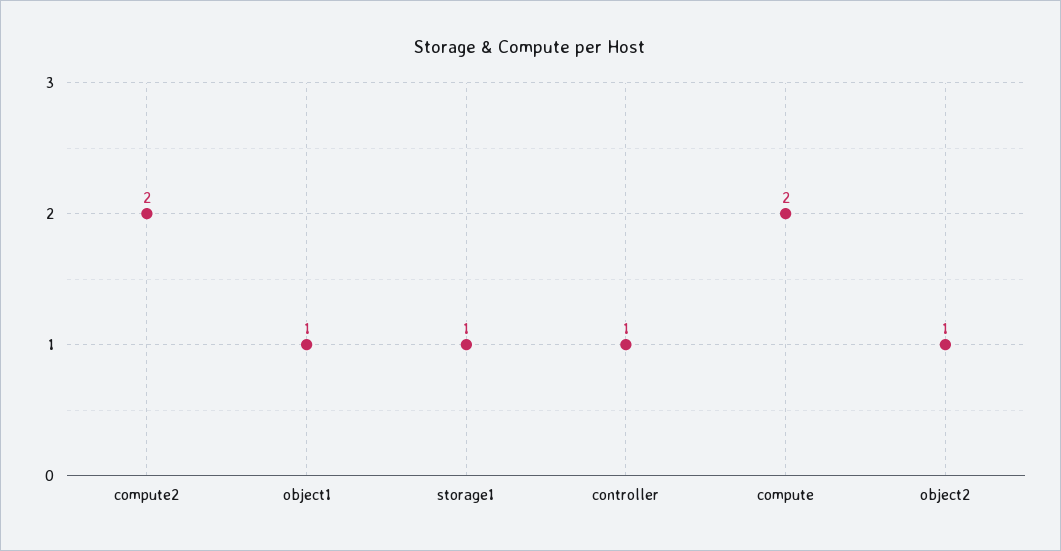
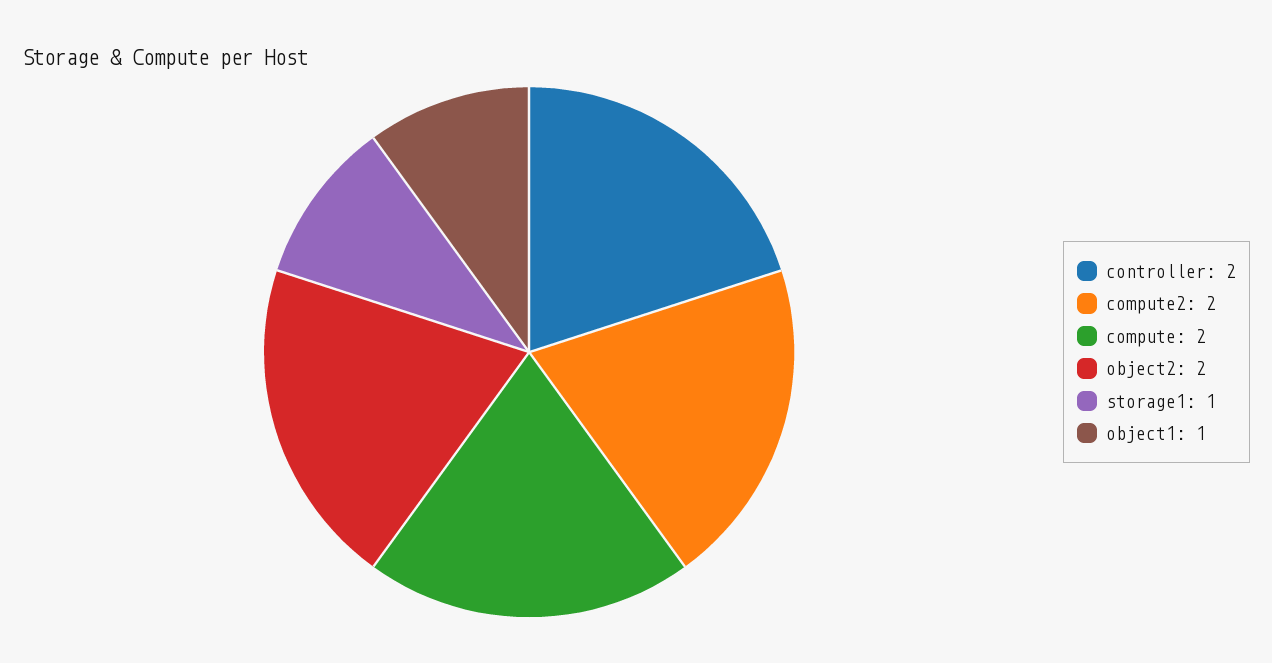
  {
    "compute2": 2,
    "object1": 1,
    "storage1": 1,
-   "controller": 1,
+   "controller": 2,
    "compute": 2,
-   "object2": 1
+   "object2": 2
  }

